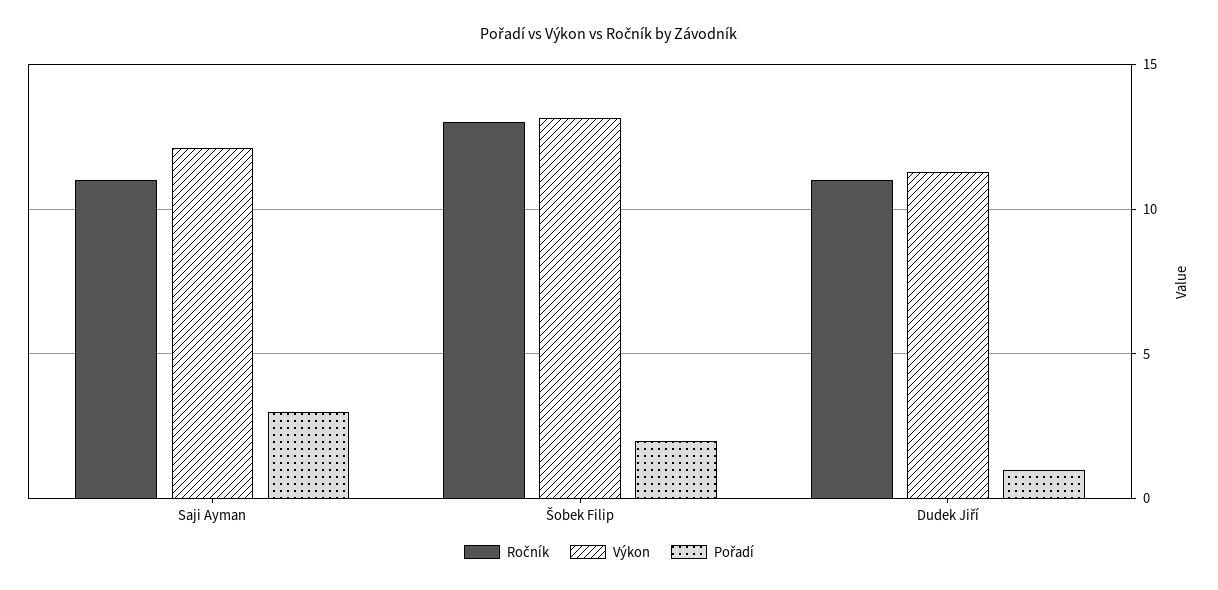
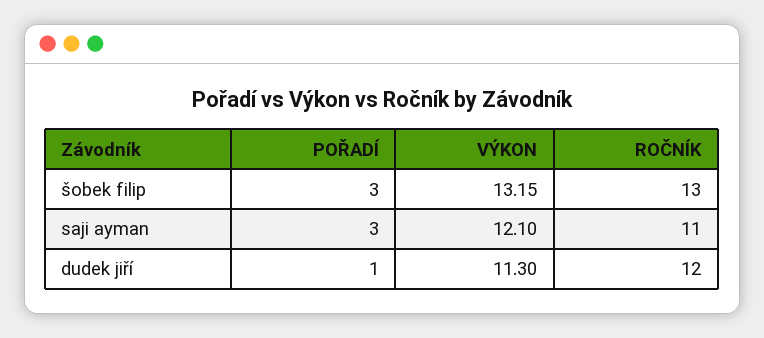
  {
    "Ročník": {
      "Saji Ayman": 11,
      "Šobek Filip": 13,
-     "Dudek Jiří": 11
+     "Dudek Jiří": 12
    },
    "Výkon": {
      "Saji Ayman": 12.1,
      "Šobek Filip": 13.15,
      "Dudek Jiří": 11.3
    },
    "Pořadí": {
      "Saji Ayman": 3,
-     "Šobek Filip": 2,
+     "Šobek Filip": 3,
      "Dudek Jiří": 1
    }
  }

